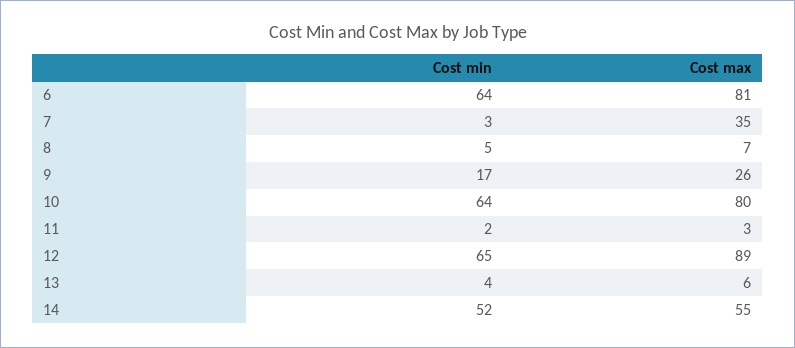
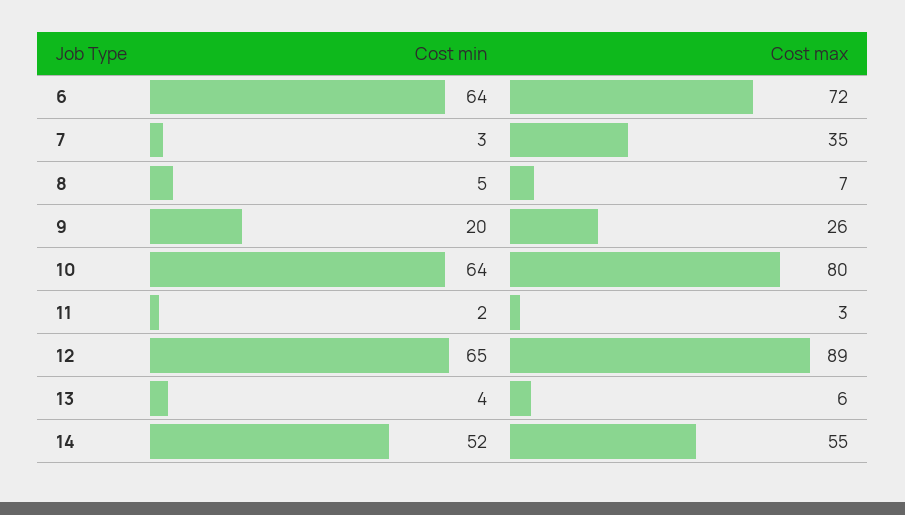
  {
    "Cost min": {
      "6": 64,
      "7": 3,
      "8": 5,
-     "9": 17,
+     "9": 20,
      "10": 64,
      "11": 2,
      "12": 65,
      "13": 4,
      "14": 52
    },
    "Cost max": {
-     "6": 81,
+     "6": 72,
      "7": 35,
      "8": 7,
      "9": 26,
      "10": 80,
      "11": 3,
      "12": 89,
      "13": 6,
      "14": 55
    }
  }

